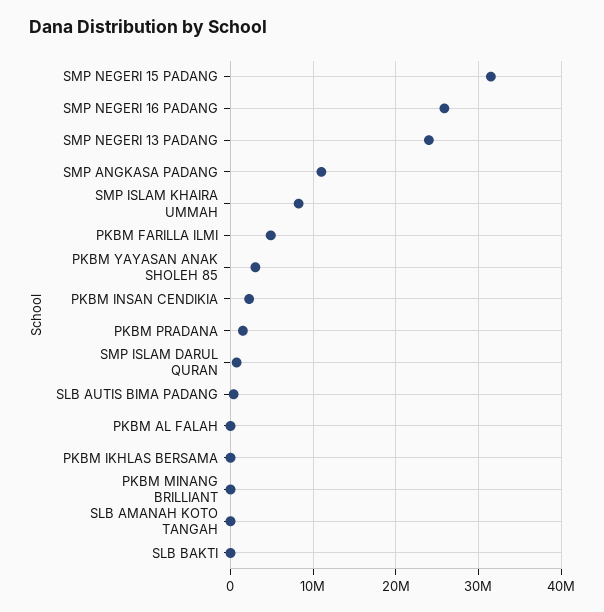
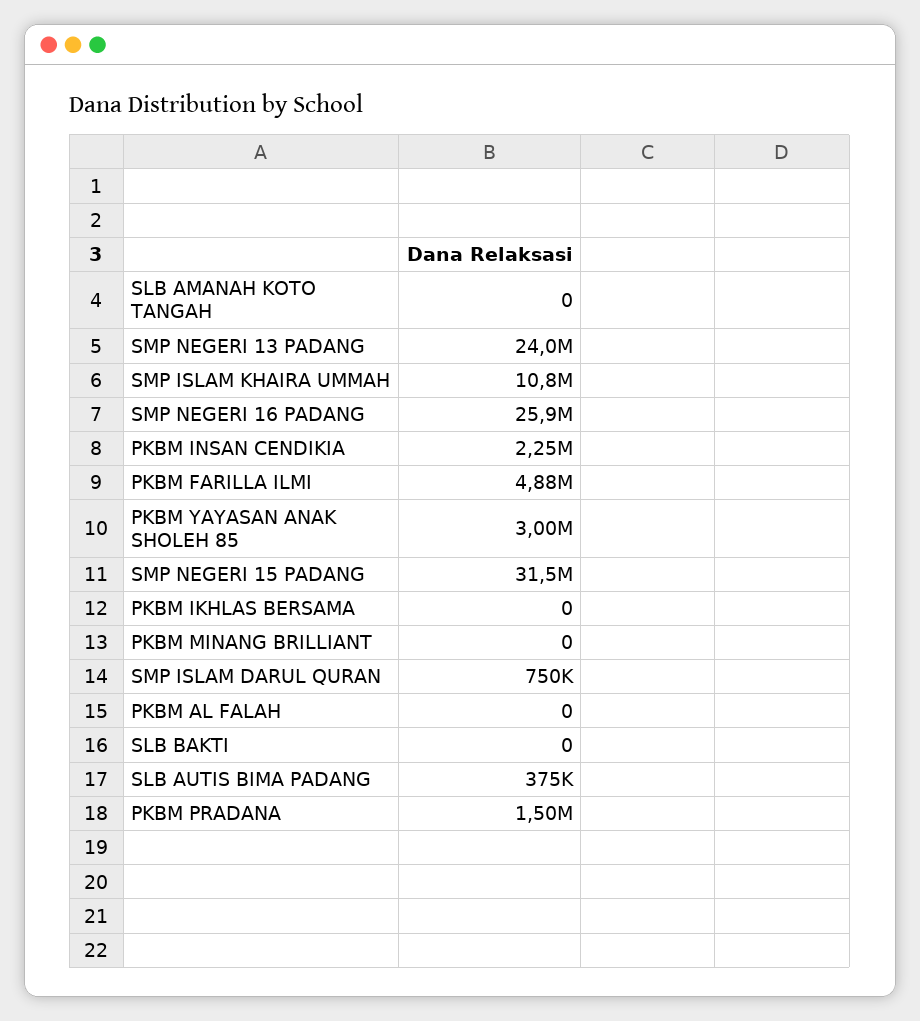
  {
    "SMP NEGERI 15 PADANG": 31500000,
    "SMP NEGERI 16 PADANG": 25900000,
    "SMP NEGERI 13 PADANG": 24000000,
-   "SMP ANGKASA PADANG": 11000000,
-   "SMP ISLAM KHAIRA UMMAH": 8000000,
+   "SMP ISLAM KHAIRA UMMAH": 10800000,
    "PKBM FARILLA ILMI": 4880000,
    "PKBM YAYASAN ANAK SHOLEH 85": 3000000,
    "PKBM INSAN CENDIKIA": 2250000,
    "PKBM PRADANA": 1500000,
    "SMP ISLAM DARUL QURAN": 750000,
    "SLB AUTIS BIMA PADANG": 375000,
    "PKBM AL FALAH": 0,
    "PKBM IKHLAS BERSAMA": 0,
    "PKBM MINANG BRILLIANT": 0,
    "SLB AMANAH KOTO TANGAH": 0,
    "SLB BAKTI": 0
  }

